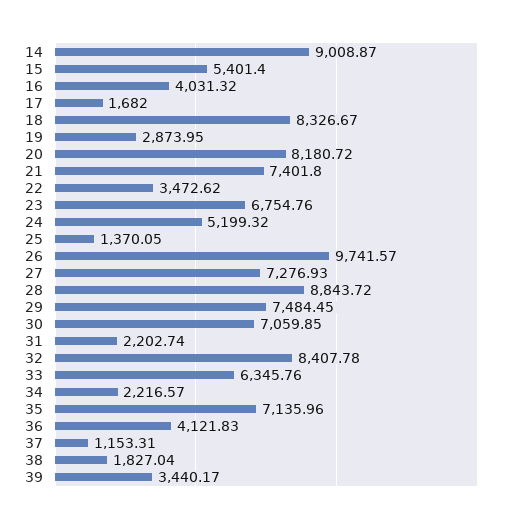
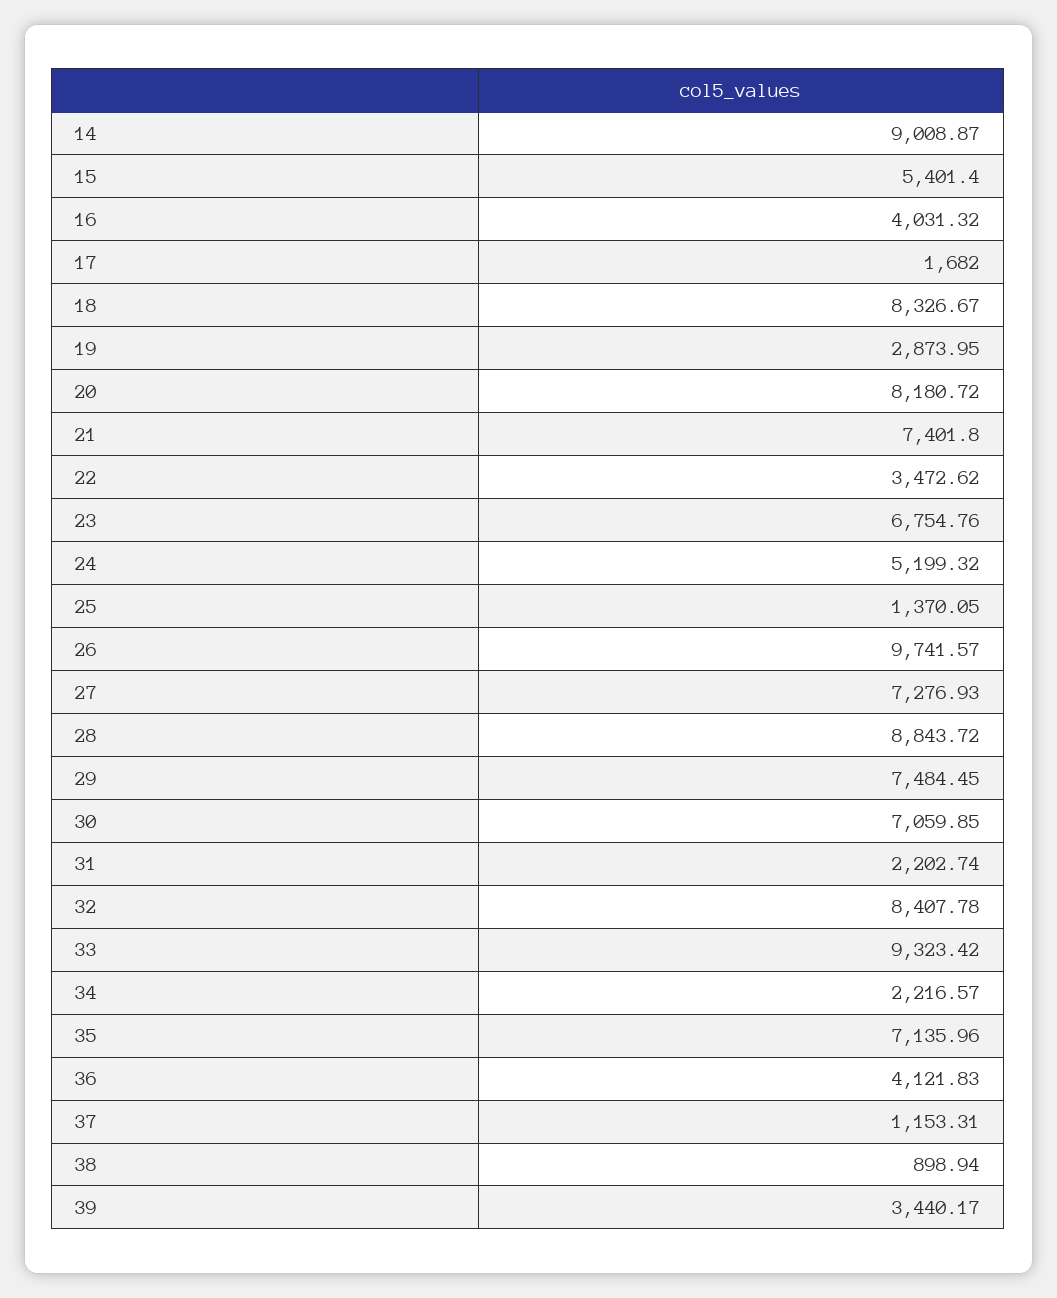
  {
    "14": 9008.87,
    "15": 5401.4,
    "16": 4031.32,
    "17": 1682,
    "18": 8326.67,
    "19": 2873.95,
    "20": 8180.72,
    "21": 7401.8,
    "22": 3472.62,
    "23": 6754.76,
    "24": 5199.32,
    "25": 1370.05,
    "26": 9741.57,
    "27": 7276.93,
    "28": 8843.72,
    "29": 7484.45,
    "30": 7059.85,
    "31": 2202.74,
    "32": 8407.78,
-   "33": 6345.76,
+   "33": 9323.42,
    "34": 2216.57,
    "35": 7135.96,
    "36": 4121.83,
    "37": 1153.31,
-   "38": 1827.04,
+   "38": 898.94,
    "39": 3440.17
  }

